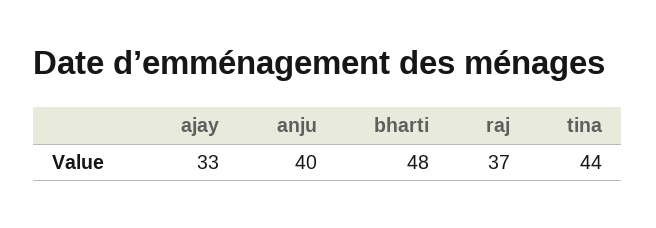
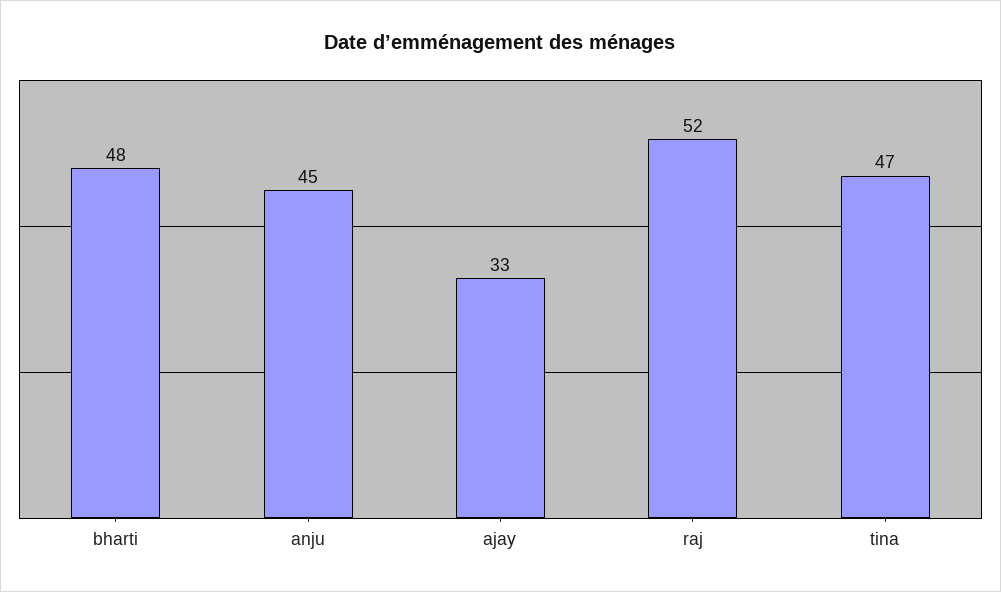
  {
    "ajay": 33,
-   "anju": 40,
+   "anju": 45,
    "bharti": 48,
-   "raj": 37,
+   "raj": 52,
-   "tina": 44
+   "tina": 47
  }

